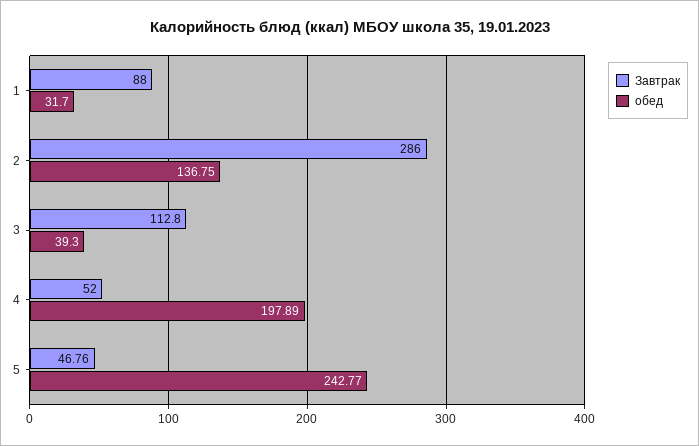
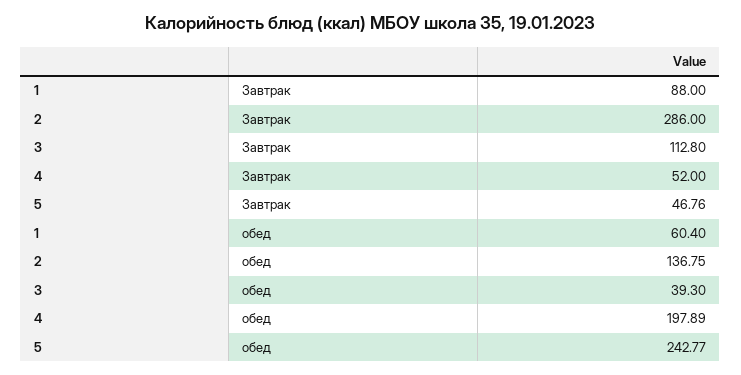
  {
    "Завтрак": {
      "1": 88,
      "2": 286,
      "3": 112.8,
      "4": 52,
      "5": 46.76
    },
    "обед": {
-     "1": 31.7,
+     "1": 60.4,
      "2": 136.75,
      "3": 39.3,
      "4": 197.89,
      "5": 242.77
    }
  }

